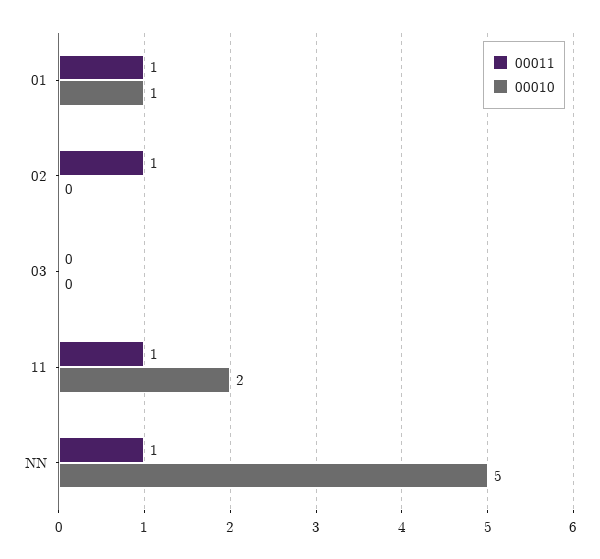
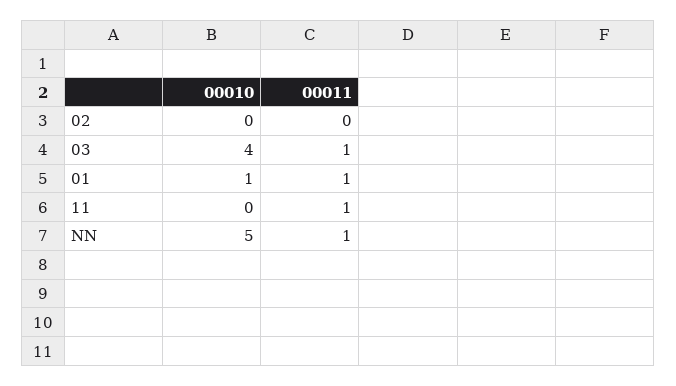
  {
    "00011": {
      "01": 1,
-     "02": 1,
+     "02": 0,
-     "03": 0,
+     "03": 1,
      "11": 1,
      "NN": 1
    },
    "00010": {
      "01": 1,
      "02": 0,
-     "03": 0,
+     "03": 4,
-     "11": 2,
+     "11": 0,
      "NN": 5
    }
  }

